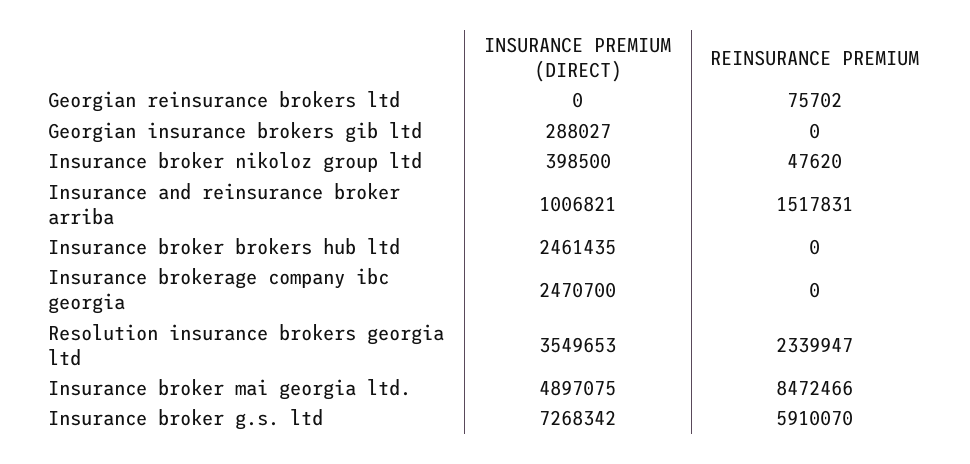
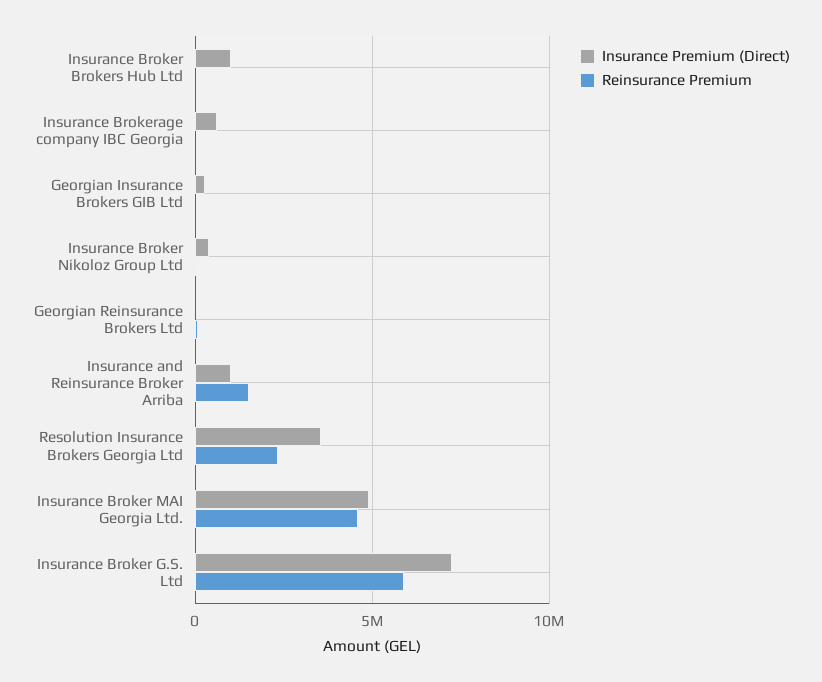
  {
    "INSURANCE PREMIUM (DIRECT)": {
      "Georgian reinsurance brokers ltd": 0,
      "Georgian insurance brokers gib ltd": 288027,
      "Insurance broker nikoloz group ltd": 398500,
      "Insurance and reinsurance broker arriba": 1006821,
-     "Insurance broker brokers hub ltd": 2461435,
+     "Insurance broker brokers hub ltd": 1000000,
-     "Insurance brokerage company ibc georgia": 2470700,
+     "Insurance brokerage company ibc georgia": 500000,
      "Resolution insurance brokers georgia ltd": 3549653,
      "Insurance broker mai georgia ltd.": 4897075,
      "Insurance broker g.s. ltd": 7268342
    },
    "REINSURANCE PREMIUM": {
      "Georgian reinsurance brokers ltd": 75702,
      "Georgian insurance brokers gib ltd": 0,
      "Insurance broker nikoloz group ltd": 47620,
      "Insurance and reinsurance broker arriba": 1517831,
      "Insurance broker brokers hub ltd": 0,
      "Insurance brokerage company ibc georgia": 0,
      "Resolution insurance brokers georgia ltd": 2339947,
-     "Insurance broker mai georgia ltd.": 8472466,
+     "Insurance broker mai georgia ltd.": 4500000,
      "Insurance broker g.s. ltd": 5910070
    }
  }

